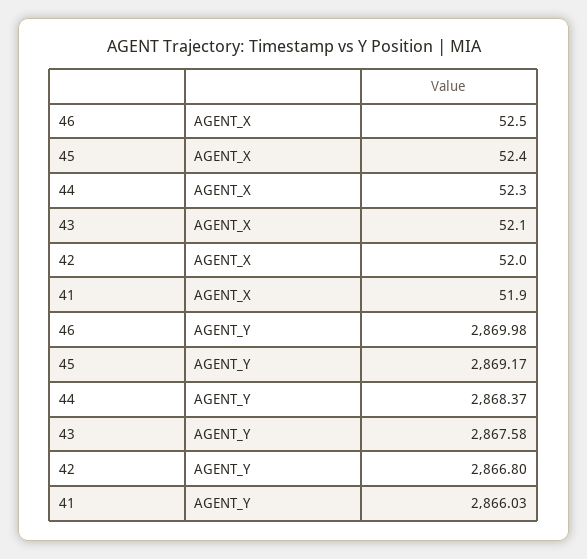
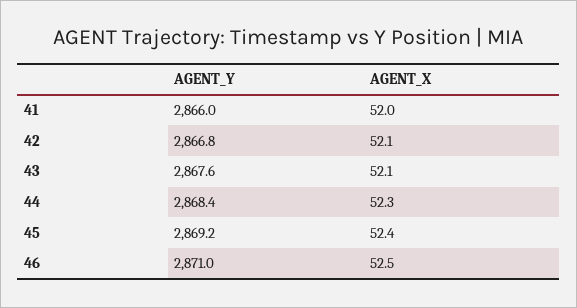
  {
    "46": {
      "AGENT_X": 52.5,
-     "AGENT_Y": 2869.98
+     "AGENT_Y": 2871
    },
    "45": {
      "AGENT_X": 52.4,
      "AGENT_Y": 2869.17
    },
    "44": {
      "AGENT_X": 52.3,
      "AGENT_Y": 2868.37
    },
    "43": {
      "AGENT_X": 52.1,
      "AGENT_Y": 2867.58
    },
    "42": {
-     "AGENT_X": 52,
+     "AGENT_X": 52.1,
      "AGENT_Y": 2866.8
    },
    "41": {
-     "AGENT_X": 51.9,
+     "AGENT_X": 52,
      "AGENT_Y": 2866.03
    }
  }

